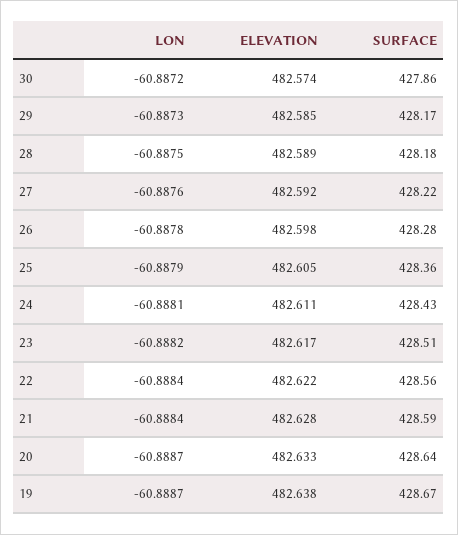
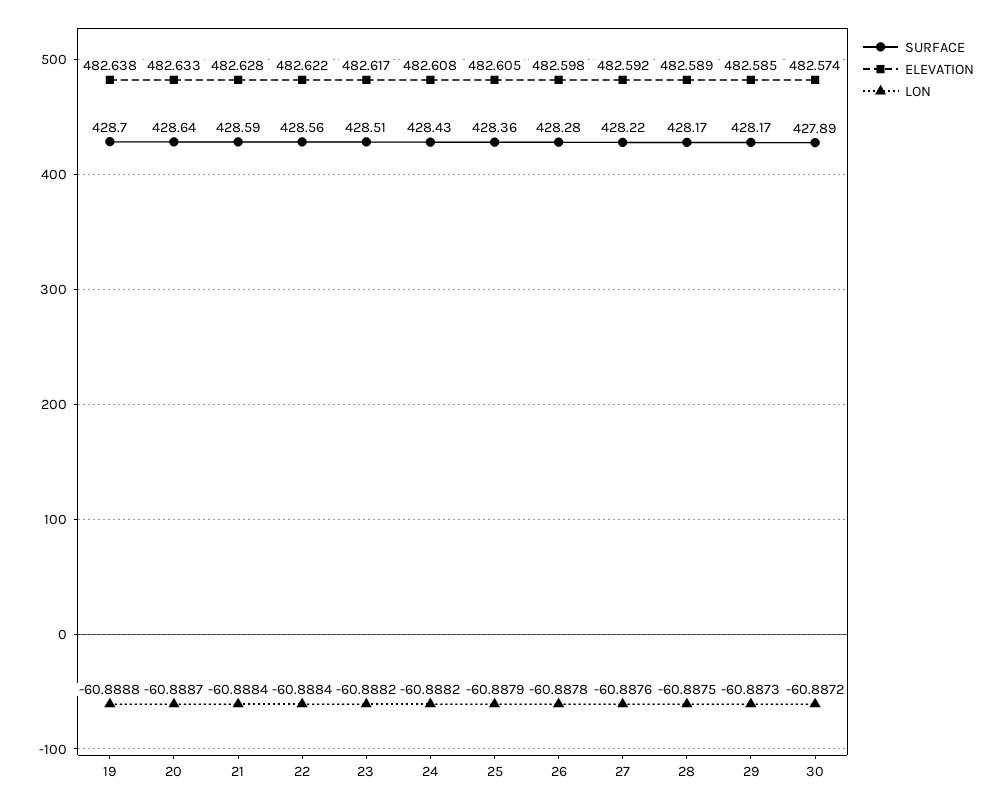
  {
    "LON": {
      "30": -60.8872,
      "29": -60.8873,
      "28": -60.8875,
      "27": -60.8876,
      "26": -60.8878,
      "25": -60.8879,
-     "24": -60.8881,
+     "24": -60.8882,
      "23": -60.8882,
      "22": -60.8884,
      "21": -60.8884,
      "20": -60.8887,
-     "19": -60.8887
+     "19": -60.8888
    },
    "ELEVATION": {
      "30": 482.574,
      "29": 482.585,
      "28": 482.589,
      "27": 482.592,
      "26": 482.598,
      "25": 482.605,
-     "24": 482.611,
+     "24": 482.608,
      "23": 482.617,
      "22": 482.622,
      "21": 482.628,
      "20": 482.633,
      "19": 482.638
    },
    "SURFACE": {
-     "30": 427.86,
+     "30": 427.89,
      "29": 428.17,
-     "28": 428.18,
+     "28": 428.17,
      "27": 428.22,
      "26": 428.28,
      "25": 428.36,
      "24": 428.43,
      "23": 428.51,
      "22": 428.56,
      "21": 428.59,
      "20": 428.64,
-     "19": 428.67
+     "19": 428.7
    }
  }

